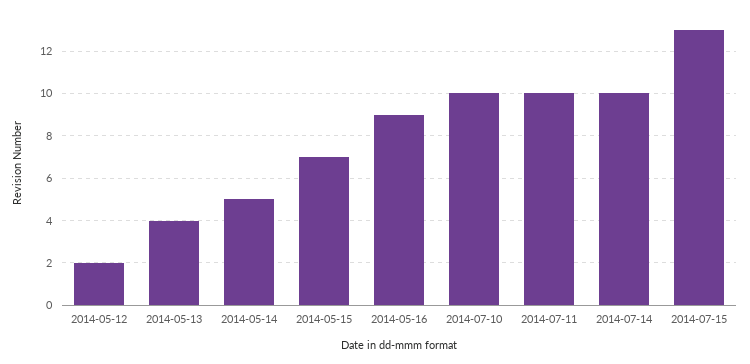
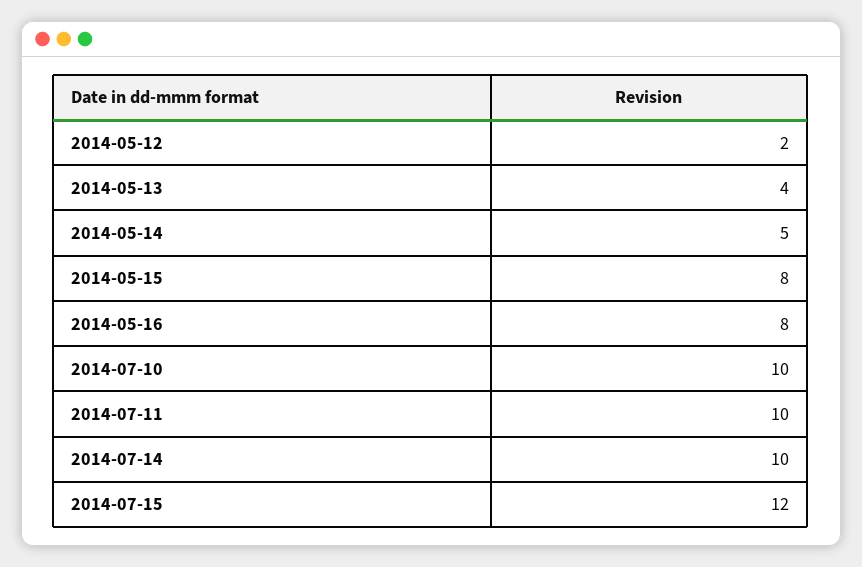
  {
    "2014-05-12": 2,
    "2014-05-13": 4,
    "2014-05-14": 5,
-   "2014-05-15": 7,
+   "2014-05-15": 8,
-   "2014-05-16": 9,
+   "2014-05-16": 8,
    "2014-07-10": 10,
    "2014-07-11": 10,
    "2014-07-14": 10,
-   "2014-07-15": 13
+   "2014-07-15": 12
  }

